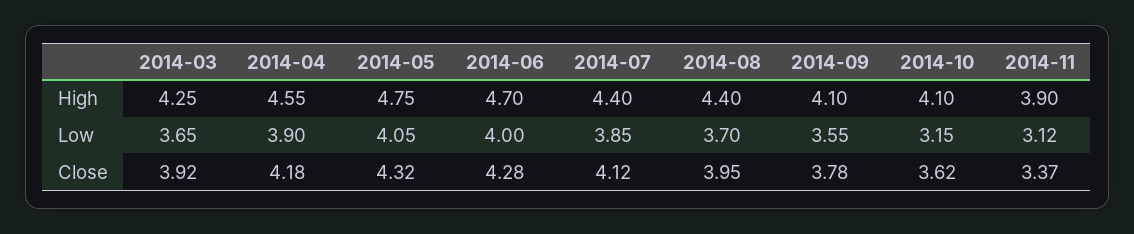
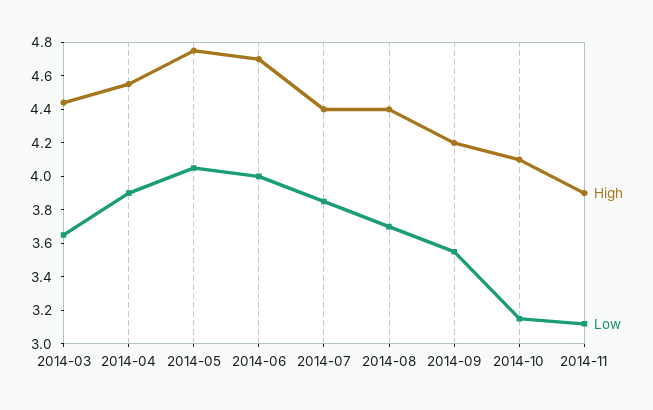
  {
    "High": {
-     "2014-03": 4.25,
+     "2014-03": 4.45,
      "2014-04": 4.55,
      "2014-05": 4.75,
      "2014-06": 4.7,
      "2014-07": 4.4,
      "2014-08": 4.4,
-     "2014-09": 4.1,
+     "2014-09": 4.2,
      "2014-10": 4.1,
      "2014-11": 3.9
    },
    "Low": {
      "2014-03": 3.65,
      "2014-04": 3.9,
      "2014-05": 4.05,
      "2014-06": 4,
      "2014-07": 3.85,
      "2014-08": 3.7,
      "2014-09": 3.55,
      "2014-10": 3.15,
      "2014-11": 3.12
-   },
+   }
-   "Close": {
-     "2014-03": 3.92,
-     "2014-04": 4.18,
-     "2014-05": 4.32,
-     "2014-06": 4.28,
-     "2014-07": 4.12,
-     "2014-08": 3.95,
-     "2014-09": 3.78,
-     "2014-10": 3.62,
-     "2014-11": 3.37
-   }
  }

